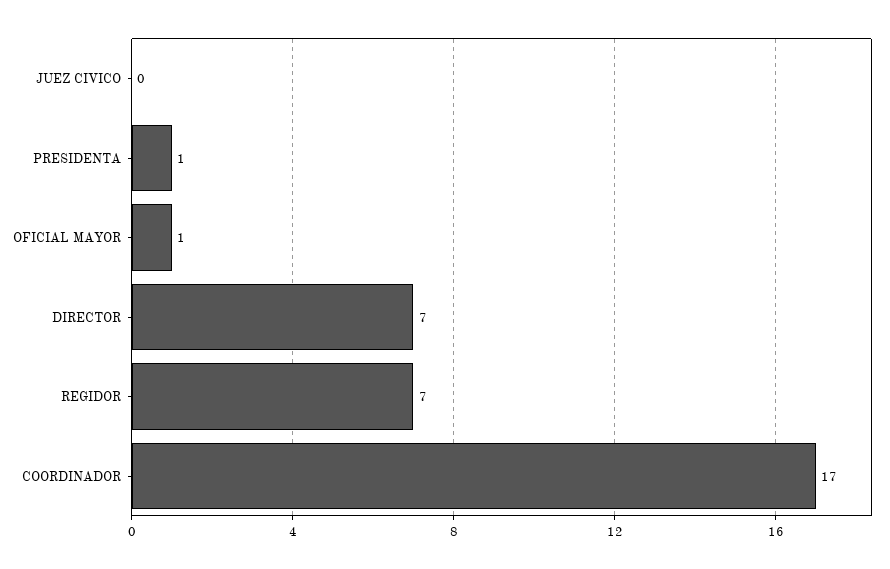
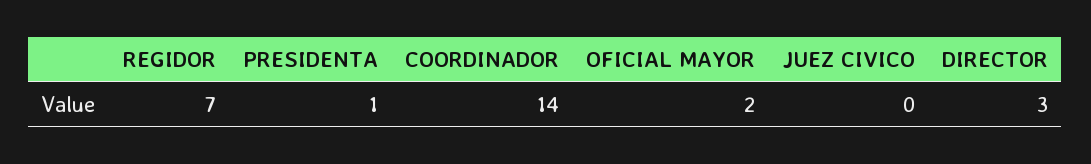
  {
    "JUEZ CIVICO": 0,
    "PRESIDENTA": 1,
-   "OFICIAL MAYOR": 1,
+   "OFICIAL MAYOR": 2,
-   "DIRECTOR": 7,
+   "DIRECTOR": 3,
    "REGIDOR": 7,
-   "COORDINADOR": 17
+   "COORDINADOR": 14
  }

